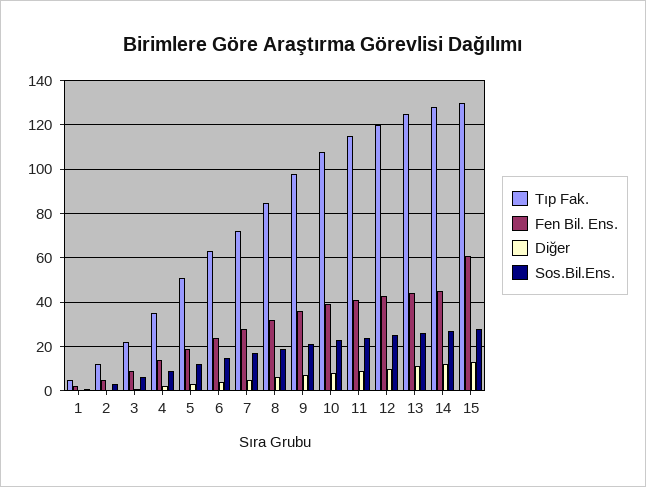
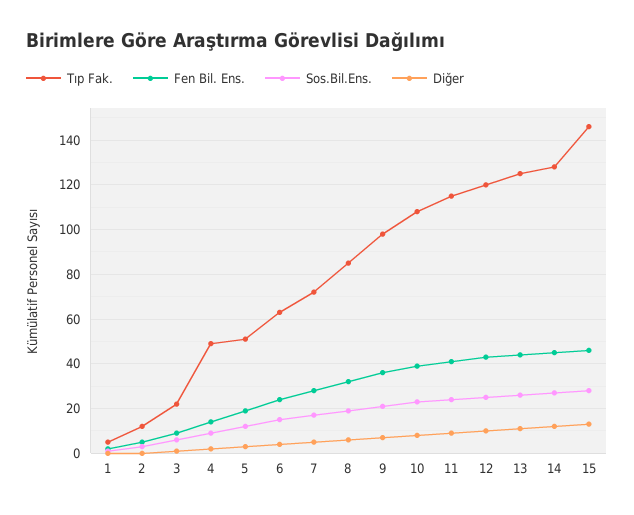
  {
    "Tıp Fak.": {
      "1": 5,
      "2": 10,
      "3": 20,
-     "4": 35,
+     "4": 50,
      "5": 50,
      "6": 65,
      "7": 70,
      "8": 85,
      "9": 100,
      "10": 110,
      "11": 115,
      "12": 120,
      "13": 125,
      "14": 130,
-     "15": 130
+     "15": 145
    },
    "Fen Bil. Ens.": {
      "1": 0,
      "2": 5,
      "3": 10,
      "4": 15,
      "5": 20,
      "6": 25,
      "7": 30,
      "8": 30,
      "9": 35,
      "10": 40,
      "11": 40,
      "12": 45,
      "13": 45,
      "14": 45,
-     "15": 60
+     "15": 45
    },
    "Diğer": {
      "1": 0,
      "2": 0,
      "3": 0,
      "4": 0,
      "5": 5,
      "6": 5,
      "7": 5,
      "8": 5,
      "9": 5,
      "10": 10,
      "11": 10,
      "12": 10,
      "13": 10,
      "14": 10,
      "15": 15
    },
    "Sos.Bil.Ens.": {
      "1": 0,
      "2": 5,
      "3": 5,
      "4": 10,
      "5": 10,
      "6": 15,
      "7": 15,
      "8": 20,
      "9": 20,
      "10": 25,
      "11": 25,
      "12": 25,
      "13": 25,
      "14": 25,
      "15": 30
    }
  }

